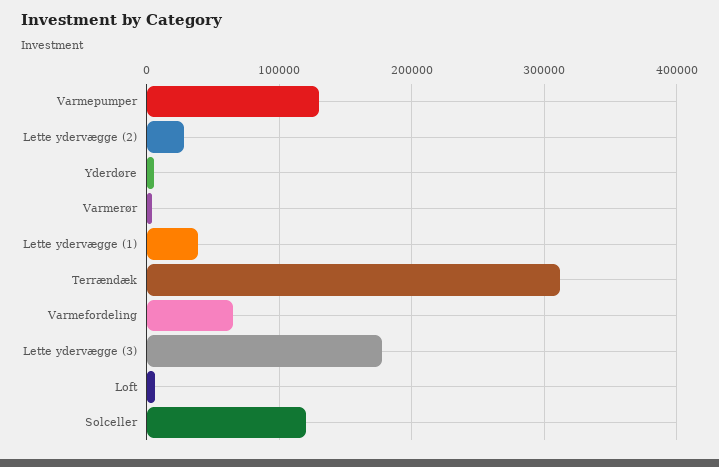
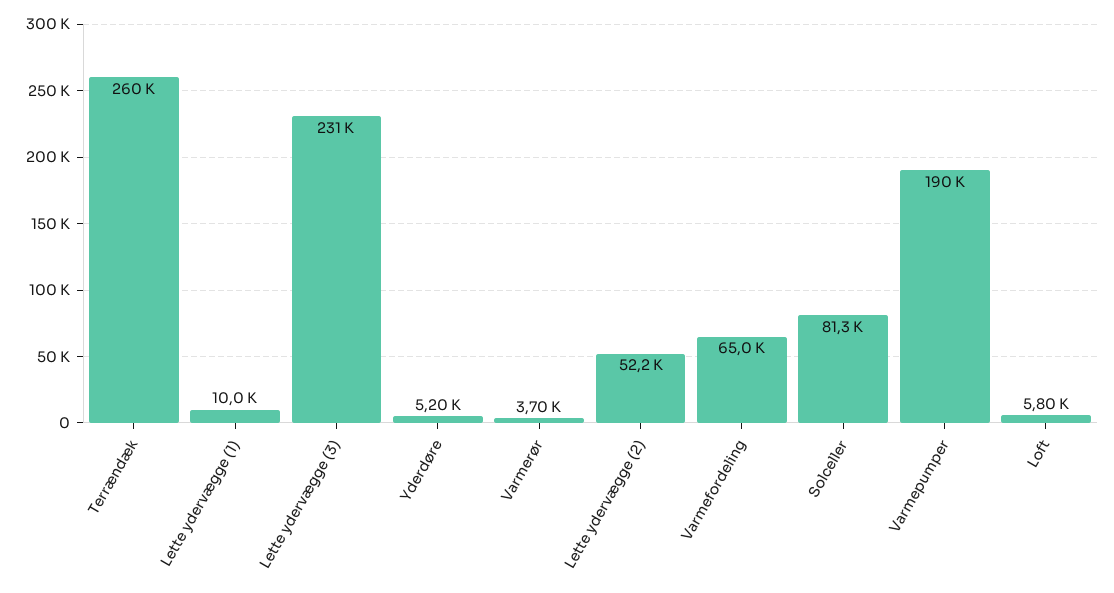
  {
-   "Varmepumper": 130000,
+   "Varmepumper": 190000,
-   "Lette ydervægge (2)": 30000,
+   "Lette ydervægge (2)": 52200,
    "Yderdøre": 5200,
    "Varmerør": 3700,
-   "Lette ydervægge (1)": 40000,
+   "Lette ydervægge (1)": 10000,
-   "Terrændæk": 310000,
+   "Terrændæk": 260000,
    "Varmefordeling": 65000,
-   "Lette ydervægge (3)": 180000,
+   "Lette ydervægge (3)": 231000,
    "Loft": 5800,
-   "Solceller": 120000
+   "Solceller": 81300
  }

